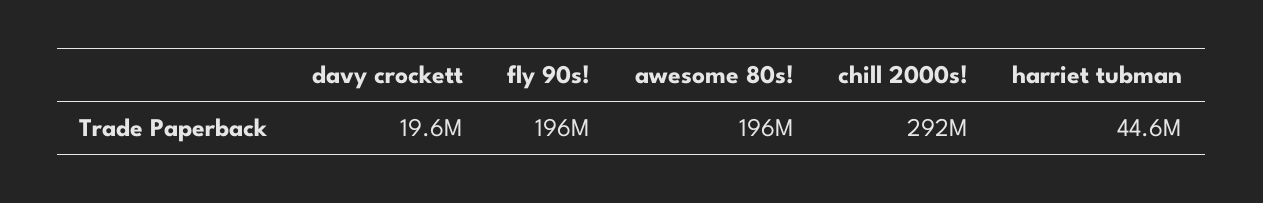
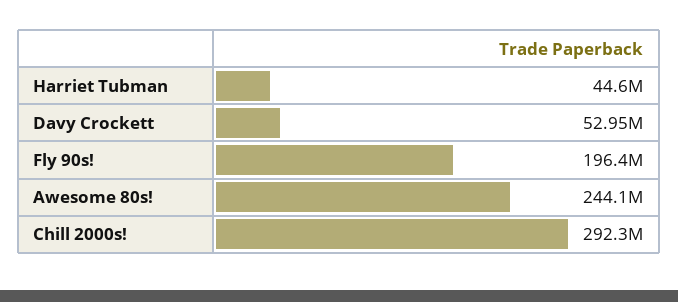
  {
-   "davy crockett": 19600000,
+   "davy crockett": 52950000,
    "fly 90s!": 196400000,
-   "awesome 80s!": 196000000,
+   "awesome 80s!": 244100000,
    "chill 2000s!": 292300000,
    "harriet tubman": 44600000
  }

